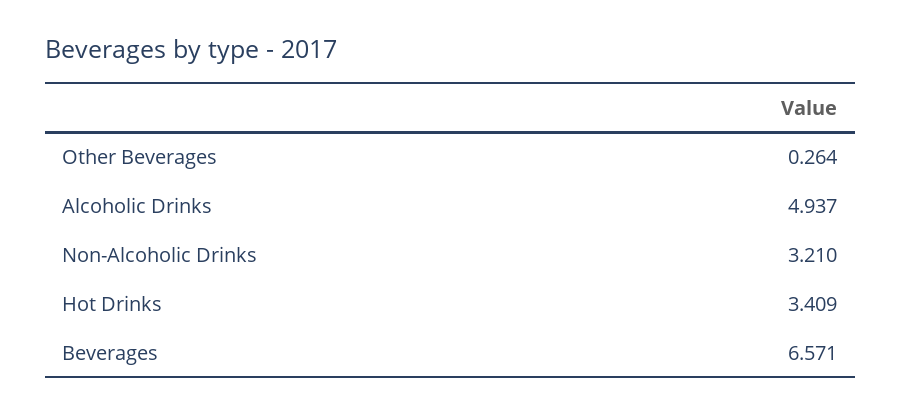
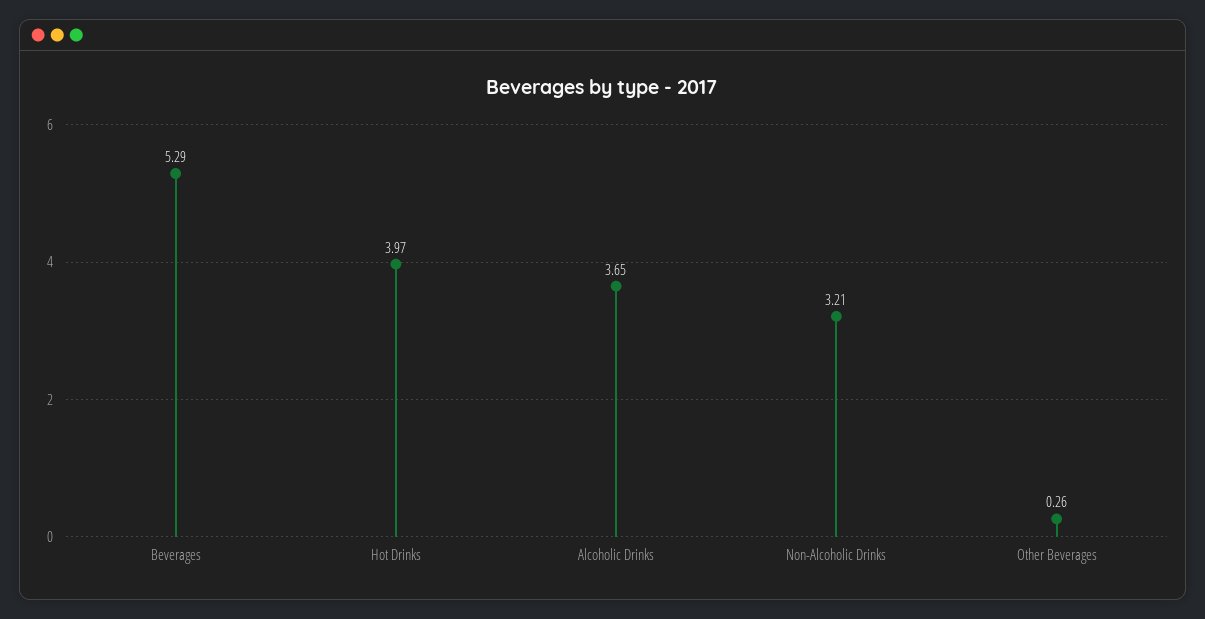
  {
    "Other Beverages": 0.264,
-   "Alcoholic Drinks": 4.937,
+   "Alcoholic Drinks": 3.65,
    "Non-Alcoholic Drinks": 3.21,
-   "Hot Drinks": 3.409,
+   "Hot Drinks": 3.97,
-   "Beverages": 6.571
+   "Beverages": 5.29
  }

